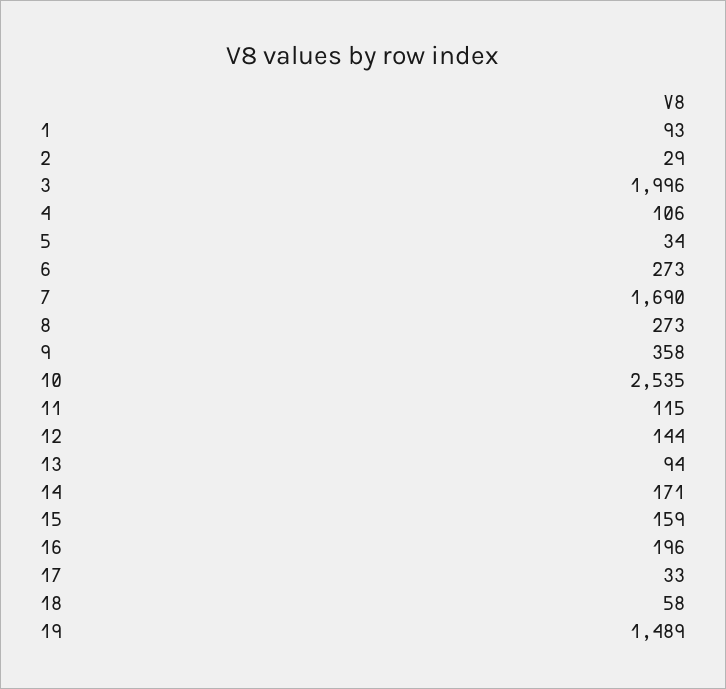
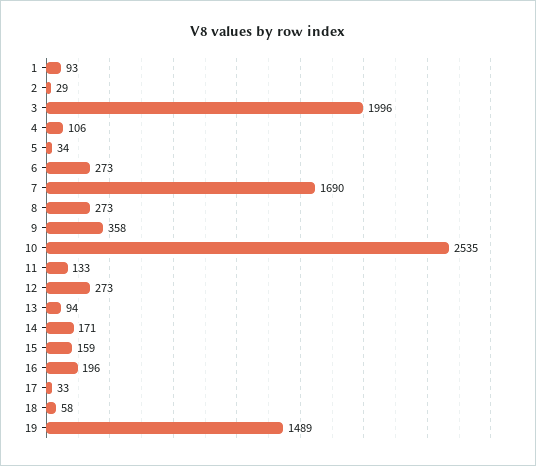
  {
    "1": 93,
    "2": 29,
    "3": 1996,
    "4": 106,
    "5": 34,
    "6": 273,
    "7": 1690,
    "8": 273,
    "9": 358,
    "10": 2535,
-   "11": 115,
+   "11": 133,
-   "12": 144,
+   "12": 273,
    "13": 94,
    "14": 171,
    "15": 159,
    "16": 196,
    "17": 33,
    "18": 58,
    "19": 1489
  }

